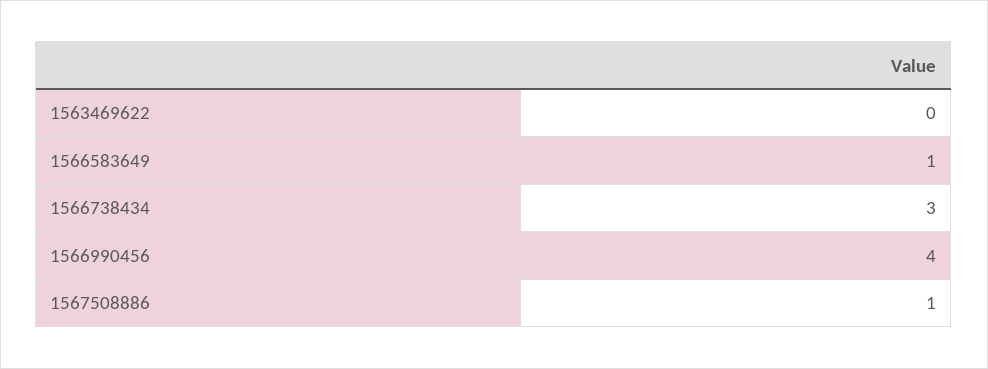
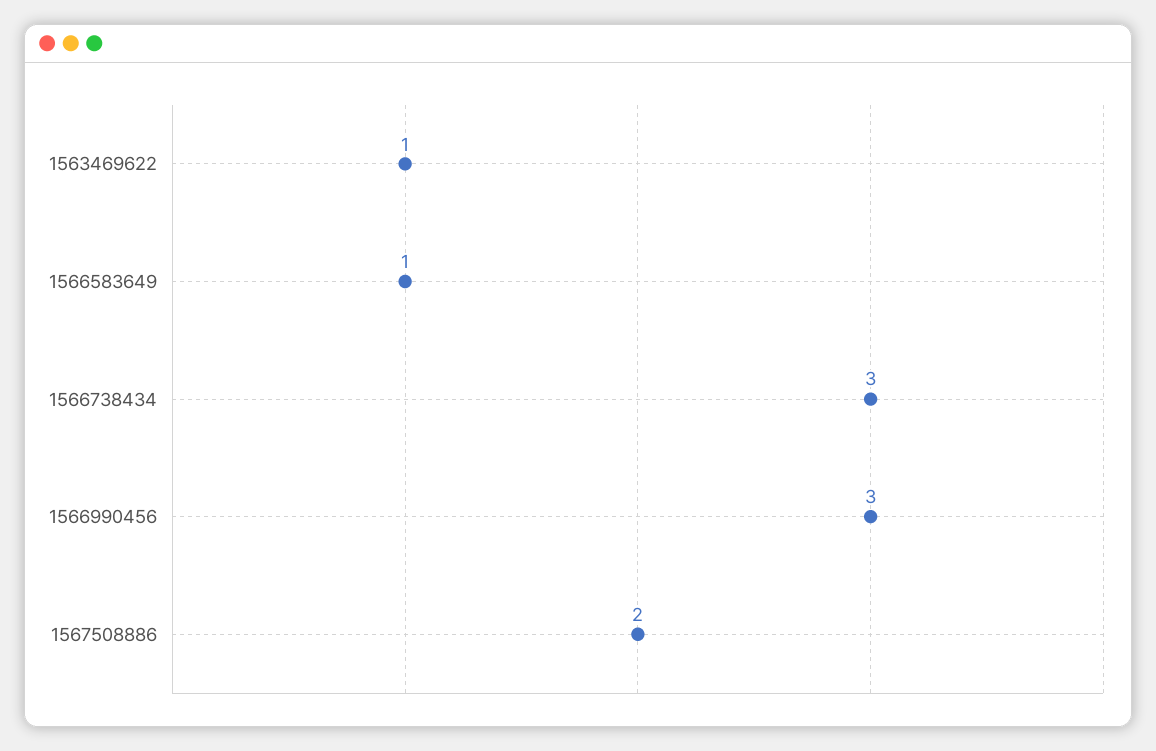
  {
-   "1563469622": 0,
+   "1563469622": 1,
    "1566583649": 1,
    "1566738434": 3,
-   "1566990456": 4,
+   "1566990456": 3,
-   "1567508886": 1
+   "1567508886": 2
  }

